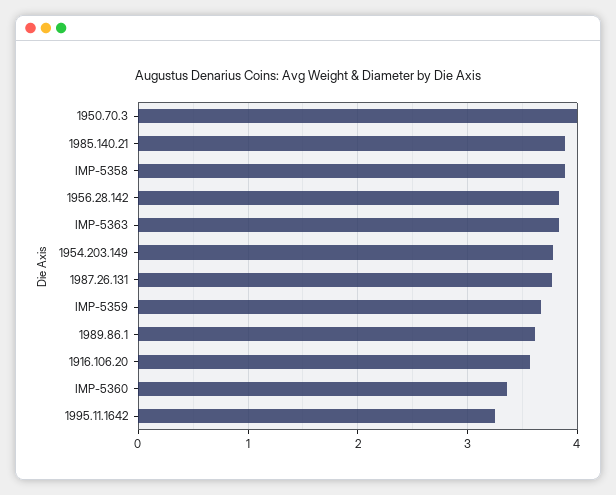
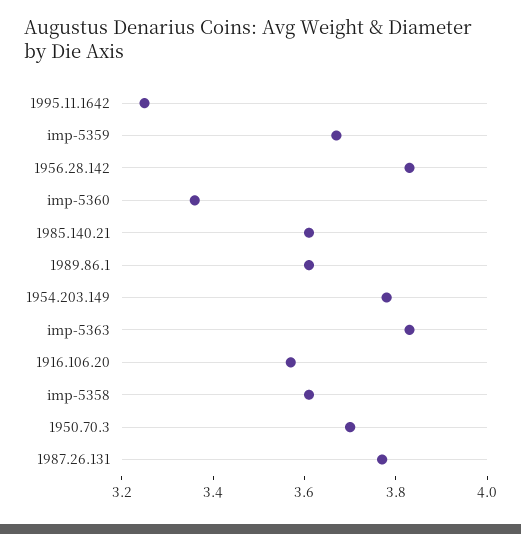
  {
-   "1950.70.3": 4,
+   "1950.70.3": 3.7,
-   "1985.140.21": 3.9,
+   "1985.140.21": 3.6,
-   "IMP-5358": 3.9,
+   "IMP-5358": 3.6,
    "1956.28.142": 3.85,
    "IMP-5363": 3.85,
    "1954.203.149": 3.8,
    "1987.26.131": 3.75,
    "IMP-5359": 3.65,
    "1989.86.1": 3.6,
    "1916.106.20": 3.55,
    "IMP-5360": 3.35,
    "1995.11.1642": 3.25
  }

